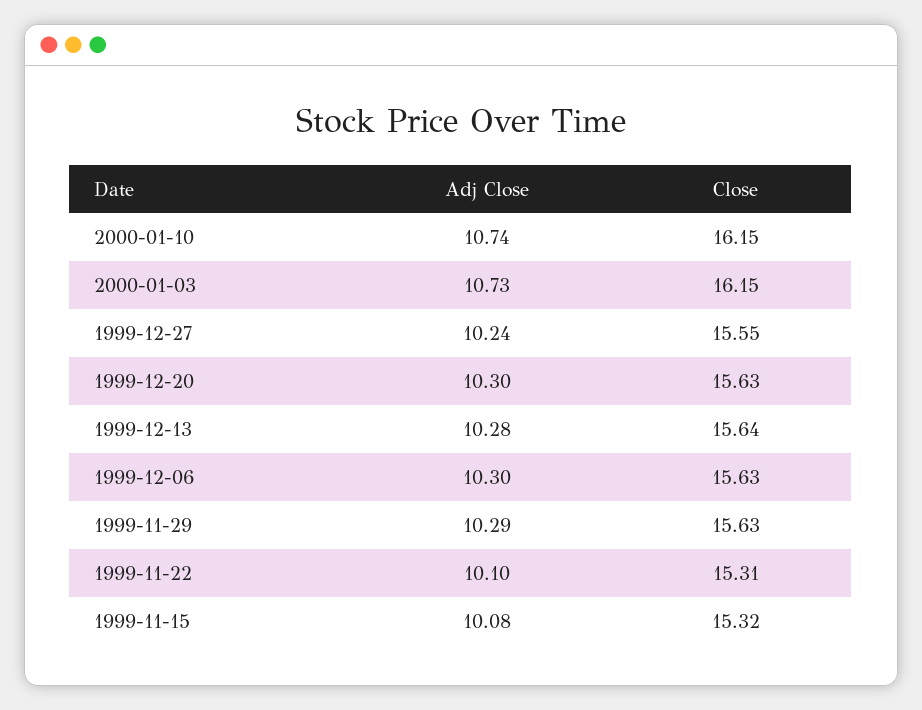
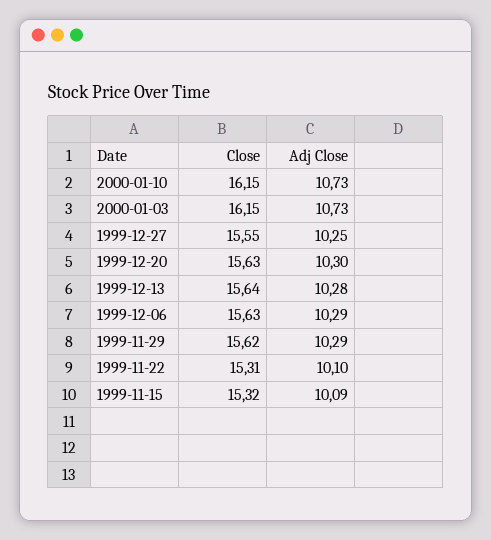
  {
    "Adj Close": {
-     "2000-01-10": 10.74,
+     "2000-01-10": 10.73,
      "2000-01-03": 10.73,
-     "1999-12-27": 10.24,
+     "1999-12-27": 10.25,
      "1999-12-20": 10.3,
      "1999-12-13": 10.28,
-     "1999-12-06": 10.3,
+     "1999-12-06": 10.29,
      "1999-11-29": 10.29,
      "1999-11-22": 10.1,
-     "1999-11-15": 10.08
+     "1999-11-15": 10.09
    },
    "Close": {
      "2000-01-10": 16.15,
      "2000-01-03": 16.15,
      "1999-12-27": 15.55,
      "1999-12-20": 15.63,
      "1999-12-13": 15.64,
      "1999-12-06": 15.63,
-     "1999-11-29": 15.63,
+     "1999-11-29": 15.62,
      "1999-11-22": 15.31,
      "1999-11-15": 15.32
    }
  }

